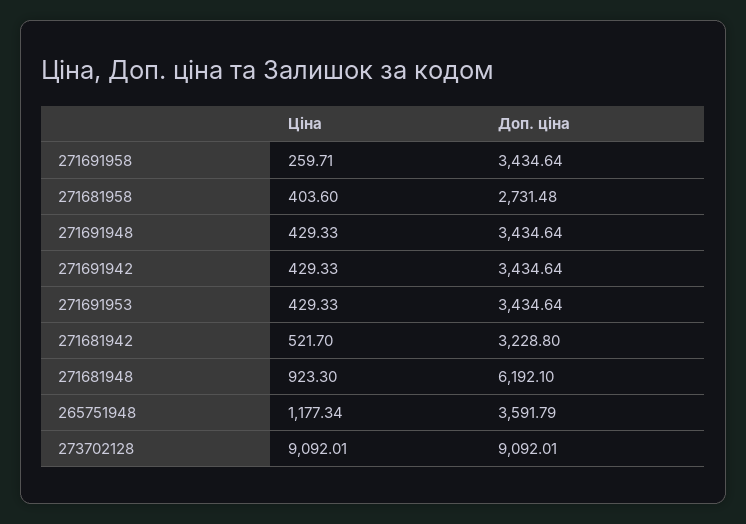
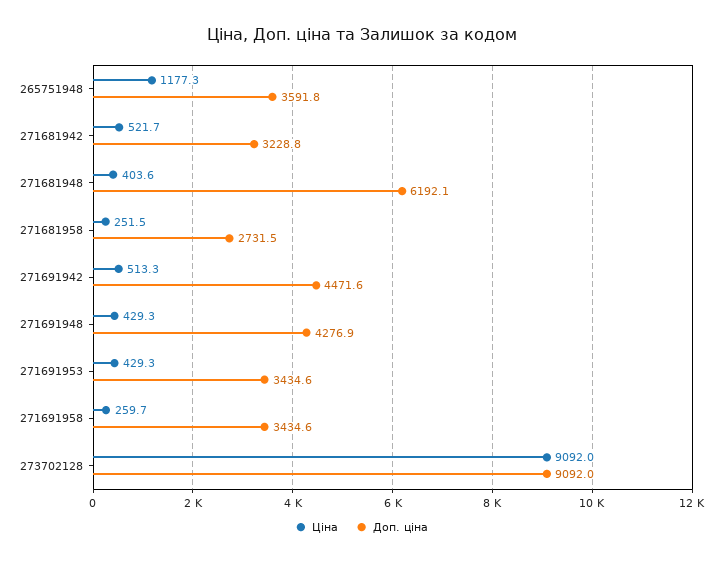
  {
    "Ціна": {
      "271691958": 259.71,
-     "271681958": 403.6,
+     "271681958": 251.5,
      "271691948": 429.33,
-     "271691942": 429.33,
+     "271691942": 513.3,
      "271691953": 429.33,
      "271681942": 521.7,
-     "271681948": 923.3,
+     "271681948": 403.6,
      "265751948": 1177.34,
      "273702128": 9092.01
    },
    "Доп. ціна": {
      "271691958": 3434.64,
      "271681958": 2731.48,
-     "271691948": 3434.64,
+     "271691948": 4276.9,
-     "271691942": 3434.64,
+     "271691942": 4471.6,
      "271691953": 3434.64,
      "271681942": 3228.8,
      "271681948": 6192.1,
      "265751948": 3591.79,
      "273702128": 9092.01
    }
  }

